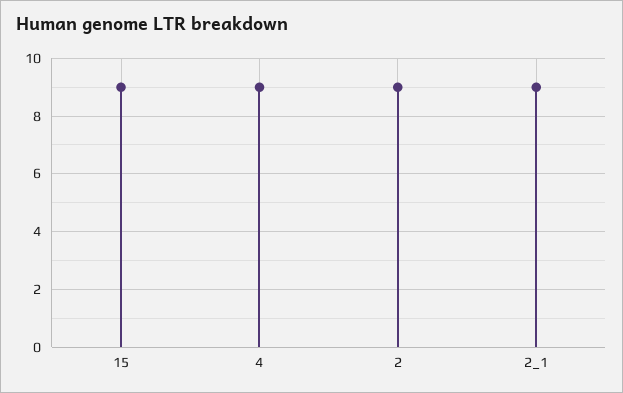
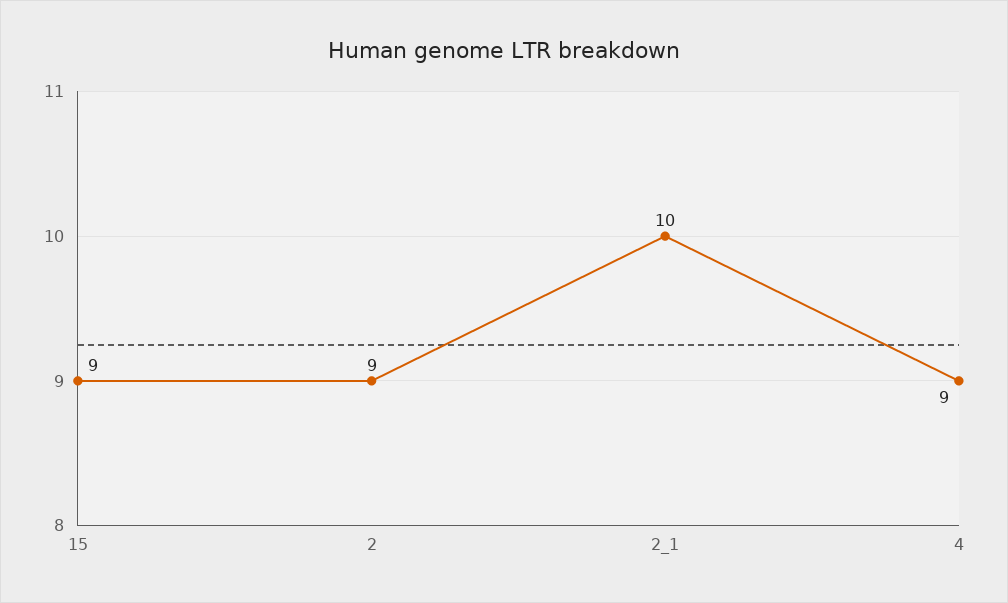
  {
    "15": 9,
    "4": 9,
    "2": 9,
-   "2_1": 9
+   "2_1": 10
  }

